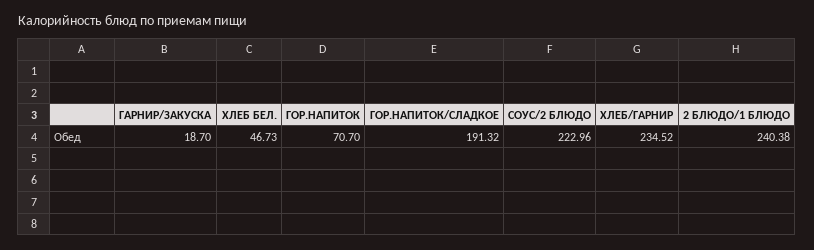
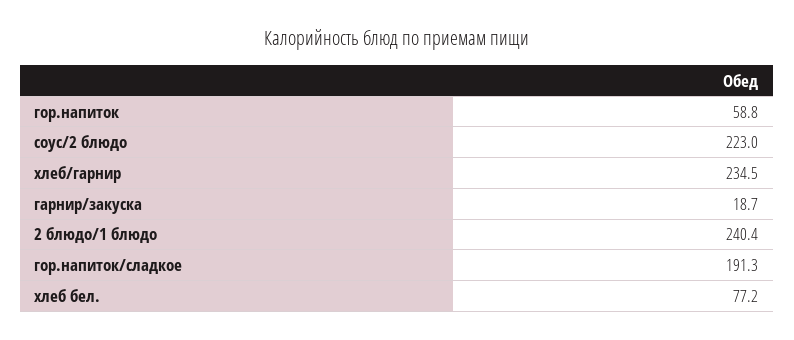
  {
    "ГАРНИР/ЗАКУСКА": 18.7,
-   "ХЛЕБ БЕЛ.": 46.73,
+   "ХЛЕБ БЕЛ.": 77.2,
-   "ГОР.НАПИТОК": 70.7,
+   "ГОР.НАПИТОК": 58.8,
    "ГОР.НАПИТОК/СЛАДКОЕ": 191.32,
    "СОУС/2 БЛЮДО": 222.96,
    "ХЛЕБ/ГАРНИР": 234.52,
    "2 БЛЮДО/1 БЛЮДО": 240.38
  }

